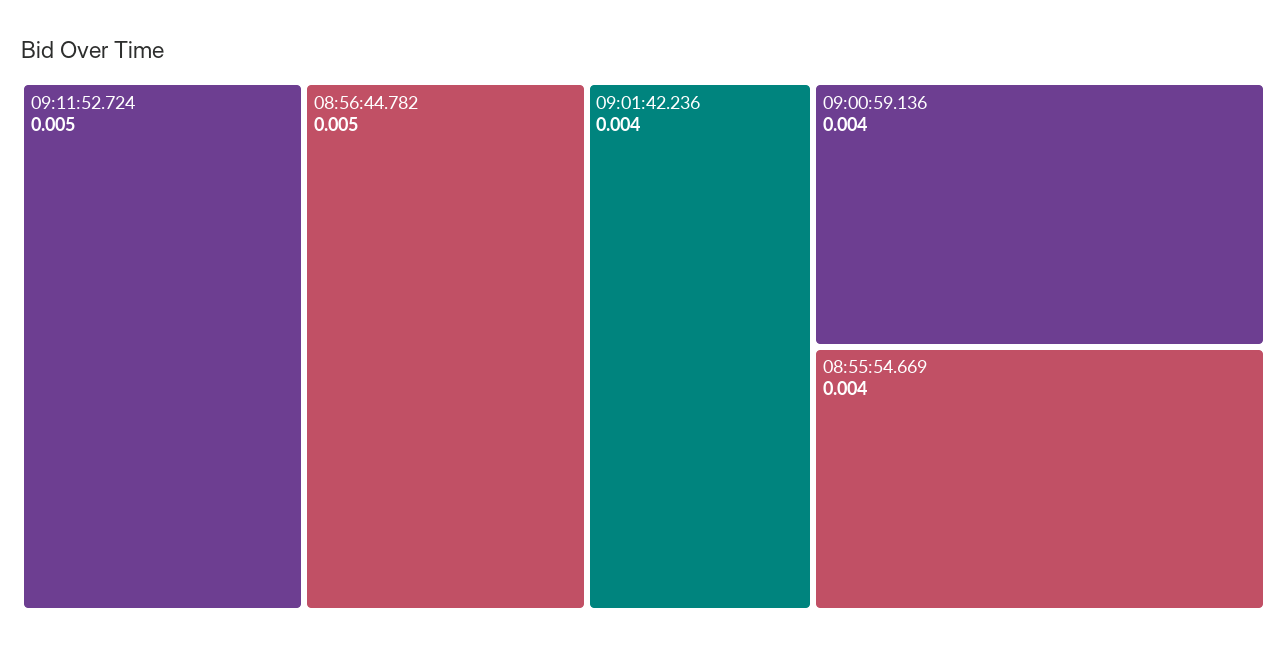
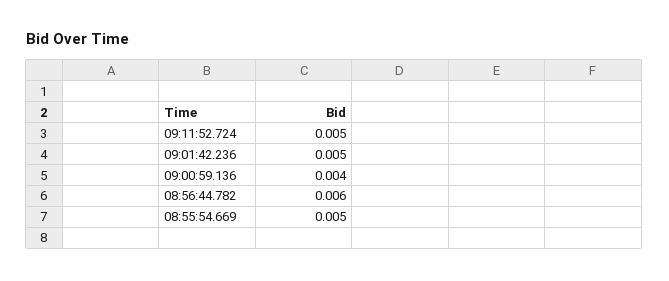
  {
    "09:11:52.724": 0.005,
-   "08:56:44.782": 0.005,
+   "08:56:44.782": 0.006,
-   "09:01:42.236": 0.004,
+   "09:01:42.236": 0.005,
    "09:00:59.136": 0.004,
-   "08:55:54.669": 0.004
+   "08:55:54.669": 0.005
  }

